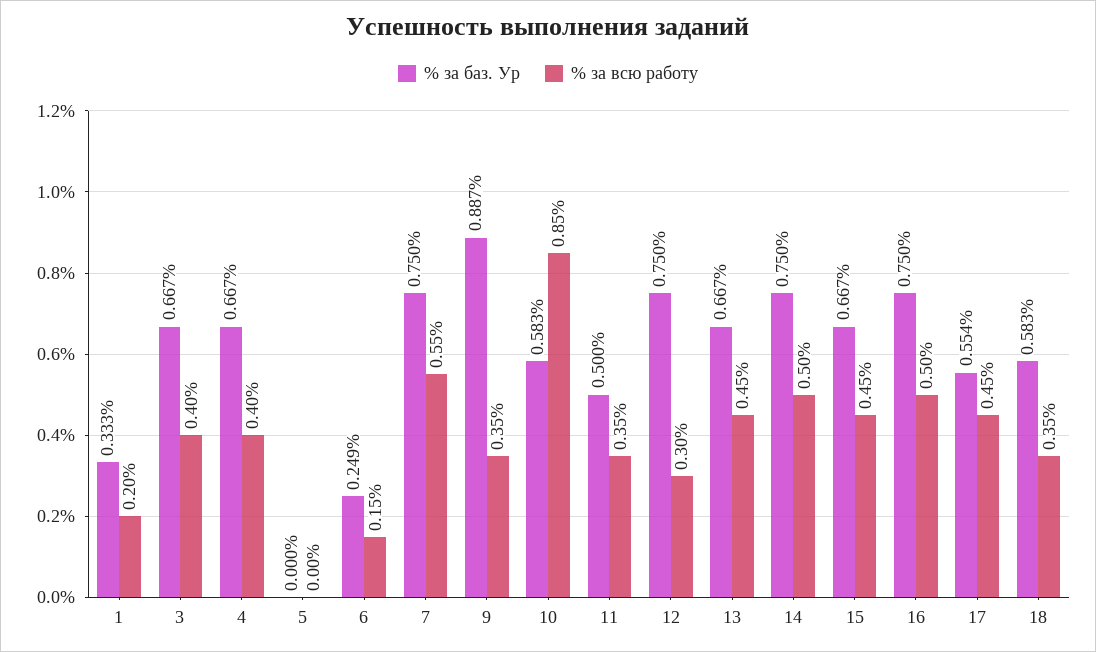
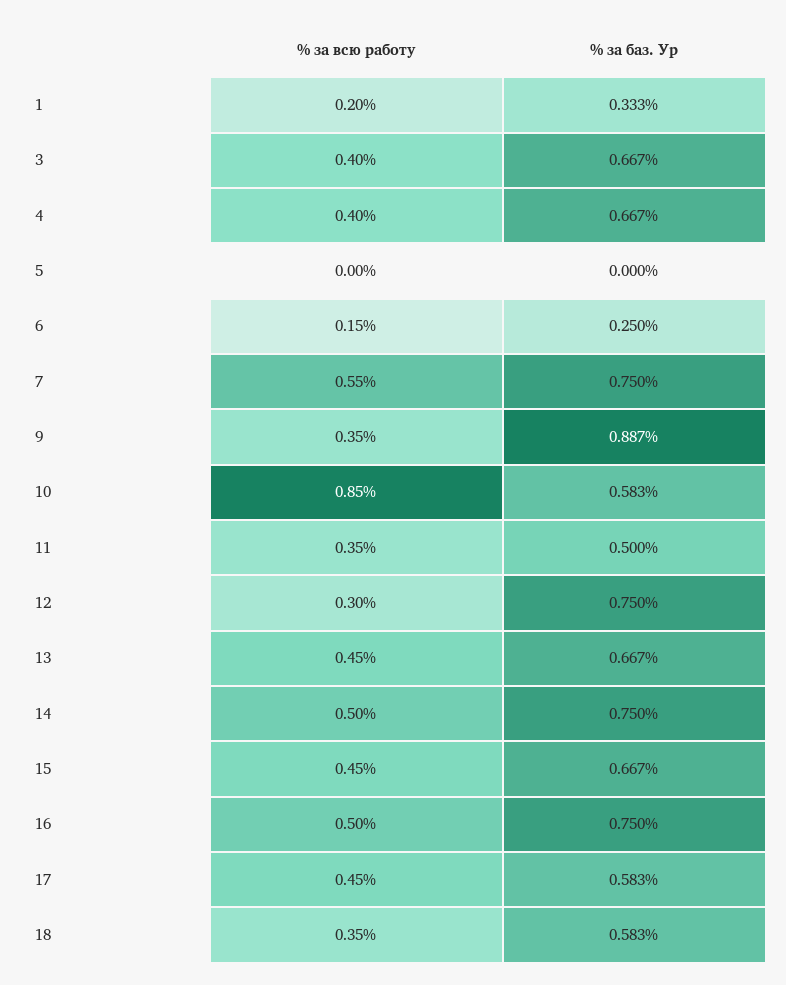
  {
    "% за баз. Ур": {
      "1": 0.333,
      "3": 0.667,
      "4": 0.667,
      "5": 0,
-     "6": 0.249,
+     "6": 0.25,
      "7": 0.75,
      "9": 0.887,
      "10": 0.583,
      "11": 0.5,
      "12": 0.75,
      "13": 0.667,
      "14": 0.75,
      "15": 0.667,
      "16": 0.75,
-     "17": 0.554,
+     "17": 0.583,
      "18": 0.583
    },
    "% за всю работу": {
      "1": 0.2,
      "3": 0.4,
      "4": 0.4,
      "5": 0,
      "6": 0.15,
      "7": 0.55,
      "9": 0.35,
      "10": 0.85,
      "11": 0.35,
      "12": 0.3,
      "13": 0.45,
      "14": 0.5,
      "15": 0.45,
      "16": 0.5,
      "17": 0.45,
      "18": 0.35
    }
  }

